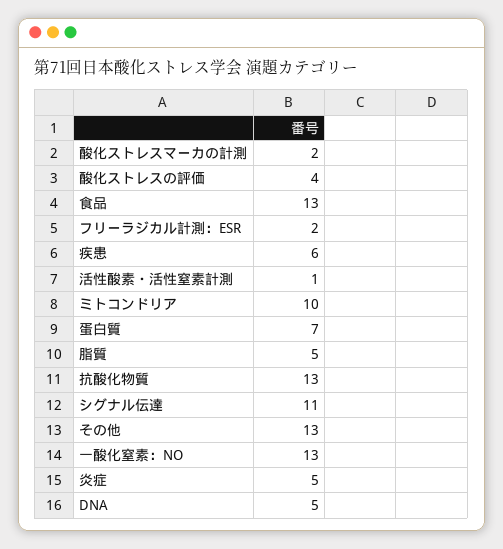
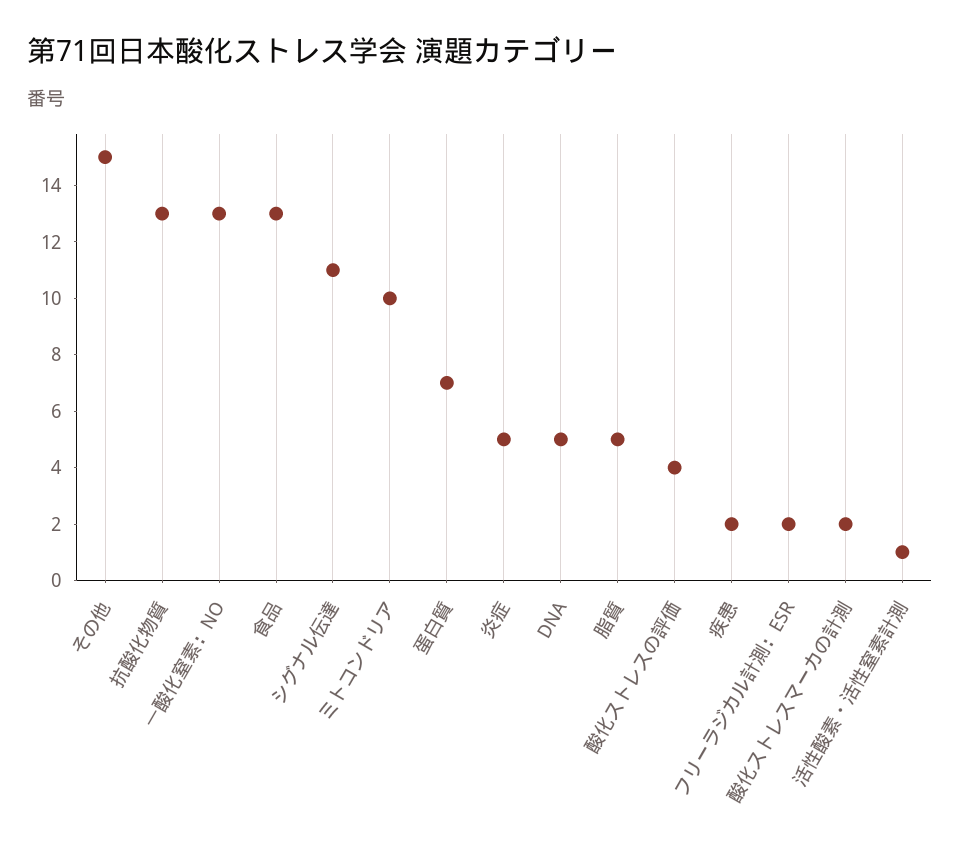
  {
    "酸化ストレスマーカの計測": 2,
    "酸化ストレスの評価": 4,
    "食品": 13,
    "フリーラジカル計測：ESR": 2,
-   "疾患": 6,
+   "疾患": 2,
    "活性酸素・活性窒素計測": 1,
    "ミトコンドリア": 10,
    "蛋白質": 7,
    "脂質": 5,
    "抗酸化物質": 13,
    "シグナル伝達": 11,
-   "その他": 13,
+   "その他": 15,
    "一酸化窒素：NO": 13,
    "炎症": 5,
    "DNA": 5
  }

